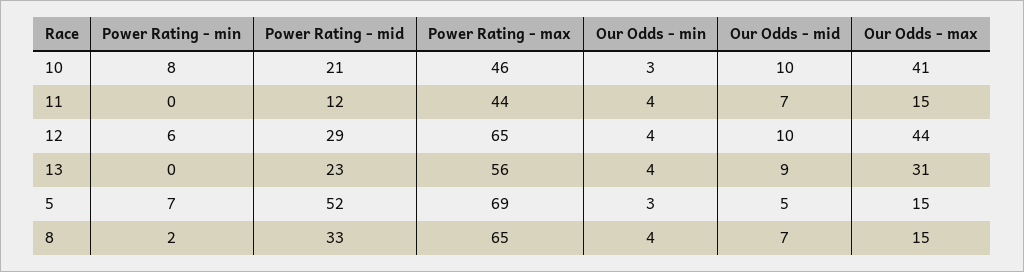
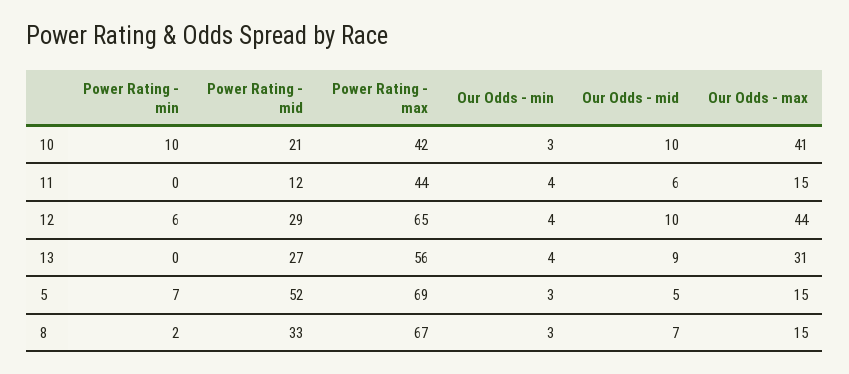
  {
    "Power Rating - min": {
-     "10": 8,
+     "10": 10,
      "11": 0,
      "12": 6,
      "13": 0,
      "5": 7,
      "8": 2
    },
    "Power Rating - mid": {
      "10": 21,
      "11": 12,
      "12": 29,
-     "13": 23,
+     "13": 27,
      "5": 52,
      "8": 33
    },
    "Power Rating - max": {
-     "10": 46,
+     "10": 42,
      "11": 44,
      "12": 65,
      "13": 56,
      "5": 69,
-     "8": 65
+     "8": 67
    },
    "Our Odds - min": {
      "10": 3,
      "11": 4,
      "12": 4,
      "13": 4,
      "5": 3,
-     "8": 4
+     "8": 3
    },
    "Our Odds - mid": {
      "10": 10,
-     "11": 7,
+     "11": 6,
      "12": 10,
      "13": 9,
      "5": 5,
      "8": 7
    },
    "Our Odds - max": {
      "10": 41,
      "11": 15,
      "12": 44,
      "13": 31,
      "5": 15,
      "8": 15
    }
  }

